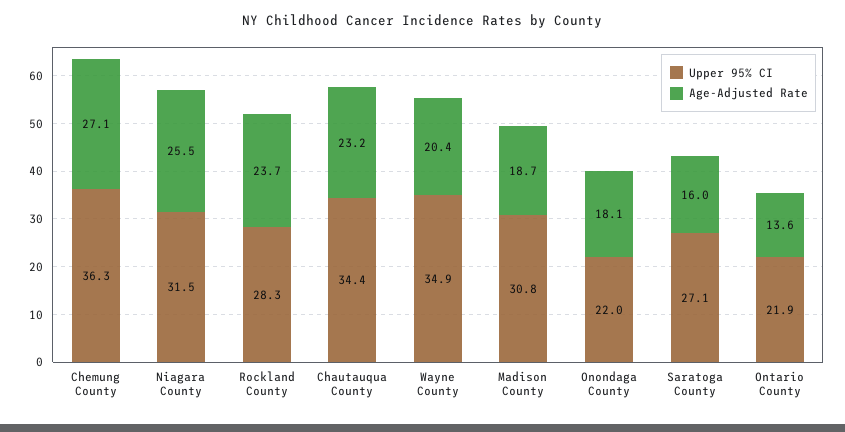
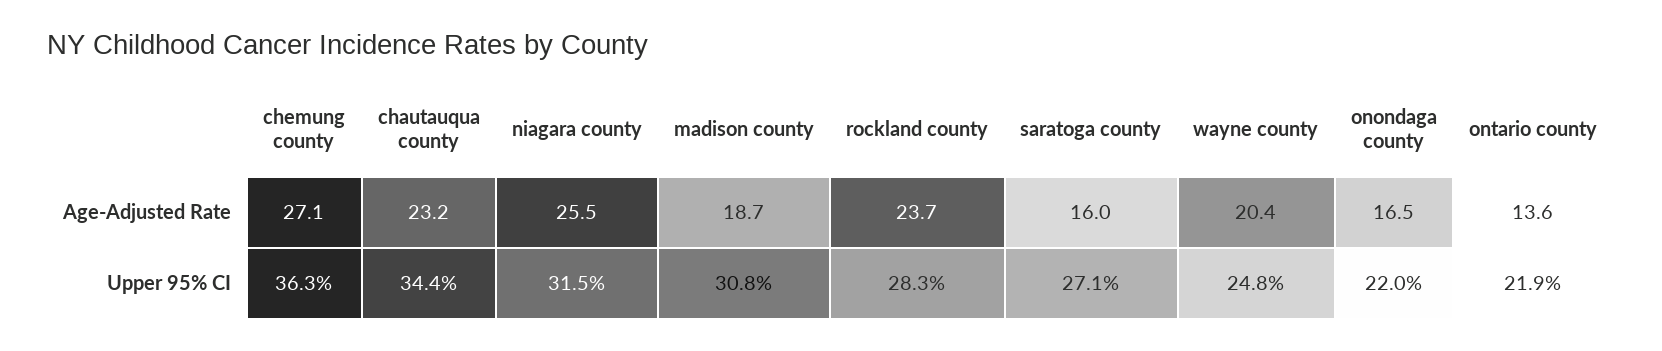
  {
    "Upper 95% CI": {
      "Chemung County": 36.3,
      "Niagara County": 31.5,
      "Rockland County": 28.3,
      "Chautauqua County": 34.4,
-     "Wayne County": 34.9,
+     "Wayne County": 24.8,
      "Madison County": 30.8,
      "Onondaga County": 22,
      "Saratoga County": 27.1,
      "Ontario County": 21.9
    },
    "Age-Adjusted Rate": {
      "Chemung County": 27.1,
      "Niagara County": 25.5,
      "Rockland County": 23.7,
      "Chautauqua County": 23.2,
      "Wayne County": 20.4,
      "Madison County": 18.7,
-     "Onondaga County": 18.1,
+     "Onondaga County": 16.5,
      "Saratoga County": 16,
      "Ontario County": 13.6
    }
  }

